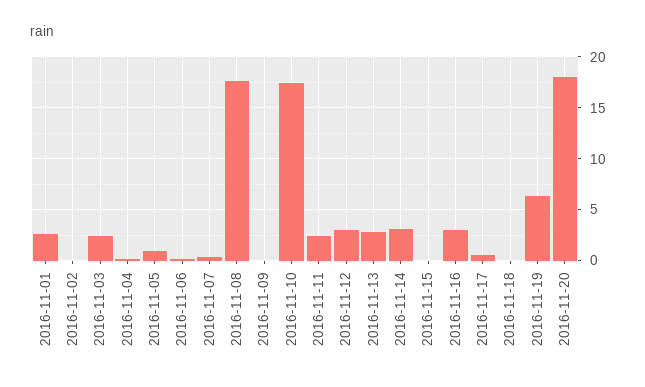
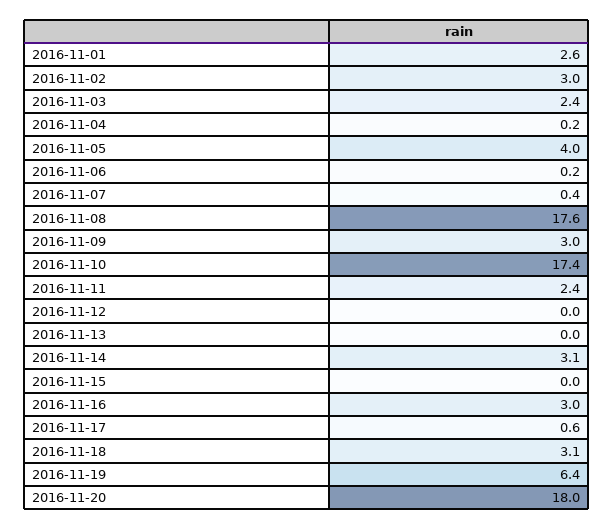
  {
    "2016-11-01": 2.6,
-   "2016-11-02": 0,
+   "2016-11-02": 3,
    "2016-11-03": 2.4,
    "2016-11-04": 0.2,
-   "2016-11-05": 1,
+   "2016-11-05": 4,
    "2016-11-06": 0.2,
    "2016-11-07": 0.4,
    "2016-11-08": 17.6,
-   "2016-11-09": 0,
+   "2016-11-09": 3,
    "2016-11-10": 17.4,
    "2016-11-11": 2.4,
-   "2016-11-12": 3,
+   "2016-11-12": 0,
-   "2016-11-13": 3,
+   "2016-11-13": 0,
    "2016-11-14": 3.1,
    "2016-11-15": 0,
    "2016-11-16": 3,
    "2016-11-17": 0.6,
-   "2016-11-18": 0,
+   "2016-11-18": 3.1,
    "2016-11-19": 6.4,
    "2016-11-20": 18
  }

